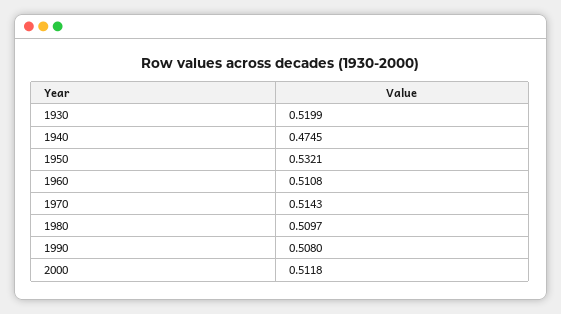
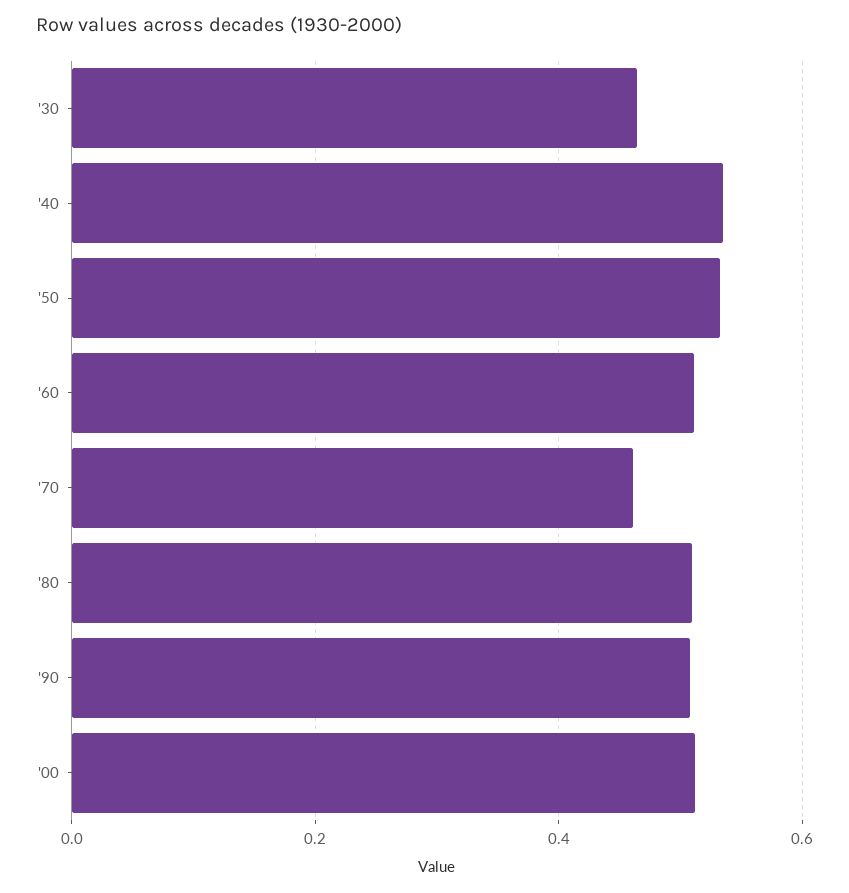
  {
-   "1930": 0.5199,
+   "1930": 0.46,
-   "1940": 0.4745,
+   "1940": 0.54,
    "1950": 0.5321,
    "1960": 0.5108,
-   "1970": 0.5143,
+   "1970": 0.46,
    "1980": 0.5097,
    "1990": 0.508,
    "2000": 0.5118
  }

